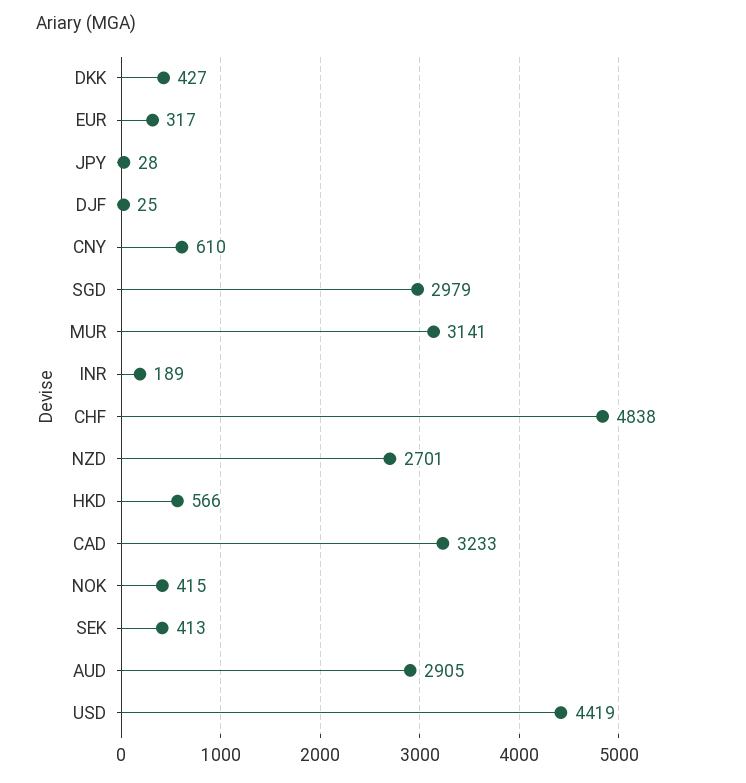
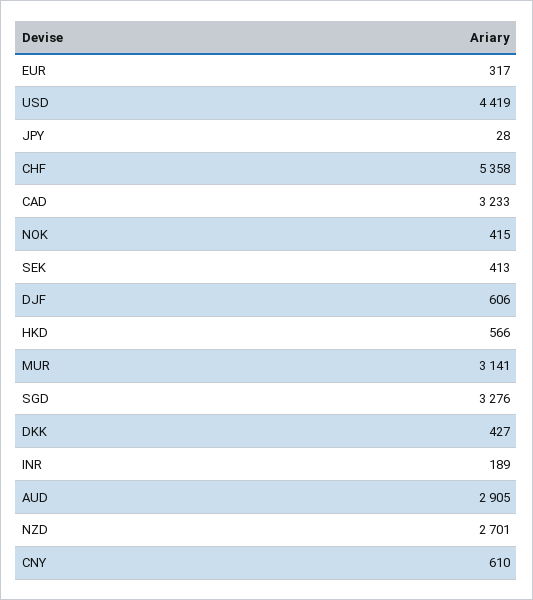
  {
    "DKK": 427,
    "EUR": 317,
    "JPY": 28,
-   "DJF": 25,
+   "DJF": 606,
    "CNY": 610,
-   "SGD": 2979,
+   "SGD": 3276,
    "MUR": 3141,
    "INR": 189,
-   "CHF": 4838,
+   "CHF": 5358,
    "NZD": 2701,
    "HKD": 566,
    "CAD": 3233,
    "NOK": 415,
    "SEK": 413,
    "AUD": 2905,
    "USD": 4419
  }

